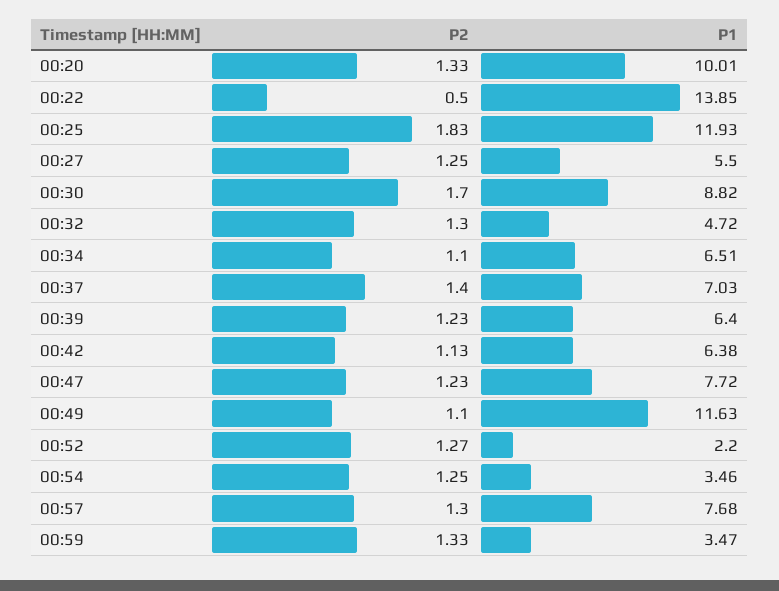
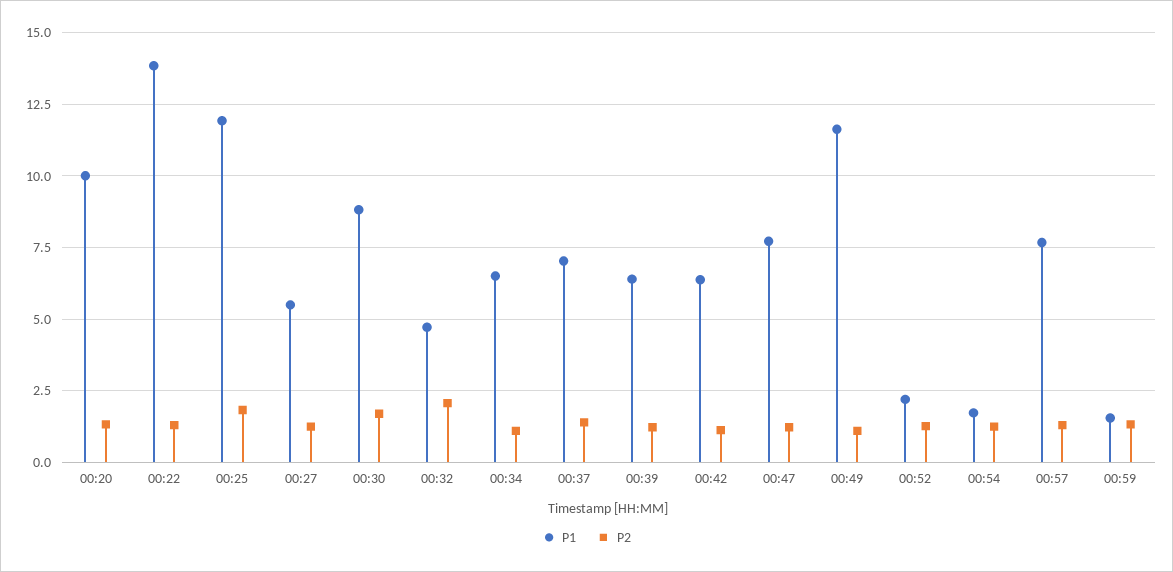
  {
    "P2": {
      "00:20": 1.33,
-     "00:22": 0.5,
+     "00:22": 1.25,
      "00:25": 1.83,
      "00:27": 1.25,
      "00:30": 1.7,
-     "00:32": 1.3,
+     "00:32": 2,
      "00:34": 1.1,
      "00:37": 1.4,
      "00:39": 1.23,
      "00:42": 1.13,
      "00:47": 1.23,
      "00:49": 1.1,
      "00:52": 1.27,
      "00:54": 1.25,
      "00:57": 1.3,
      "00:59": 1.33
    },
    "P1": {
      "00:20": 10.01,
      "00:22": 13.85,
      "00:25": 11.93,
      "00:27": 5.5,
      "00:30": 8.82,
      "00:32": 4.72,
      "00:34": 6.51,
      "00:37": 7.03,
      "00:39": 6.4,
      "00:42": 6.38,
      "00:47": 7.72,
      "00:49": 11.63,
      "00:52": 2.2,
-     "00:54": 3.46,
+     "00:54": 1.75,
      "00:57": 7.68,
-     "00:59": 3.47
+     "00:59": 1.5
    }
  }

